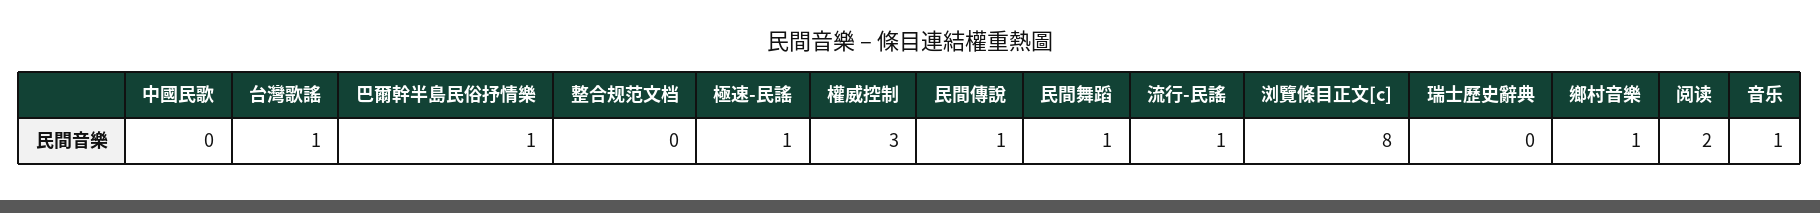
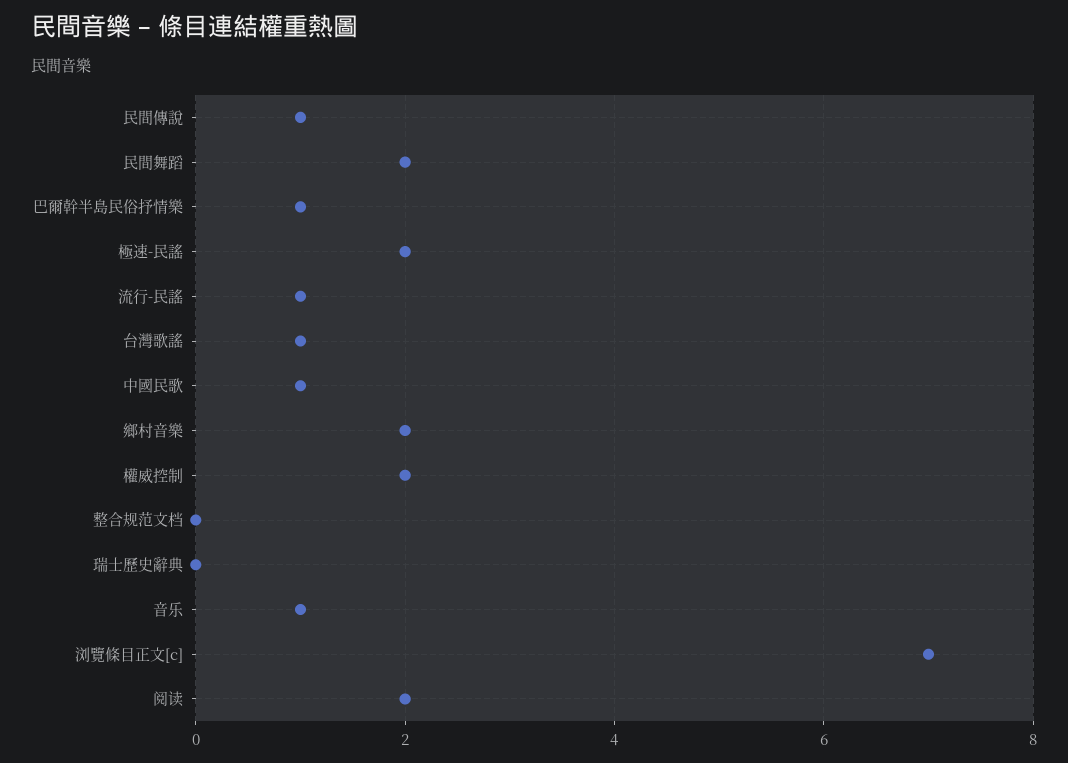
  {
-   "中國民歌": 0,
+   "中國民歌": 1,
    "台灣歌謠": 1,
    "巴爾幹半島民俗抒情樂": 1,
    "整合规范文档": 0,
-   "極速-民謠": 1,
+   "極速-民謠": 2,
-   "權威控制": 3,
+   "權威控制": 2,
    "民間傳說": 1,
-   "民間舞蹈": 1,
+   "民間舞蹈": 2,
    "流行-民謠": 1,
-   "浏覽條目正文[c]": 8,
+   "浏覽條目正文[c]": 7,
    "瑞士歷史辭典": 0,
-   "鄉村音樂": 1,
+   "鄉村音樂": 2,
    "阅读": 2,
    "音乐": 1
  }

